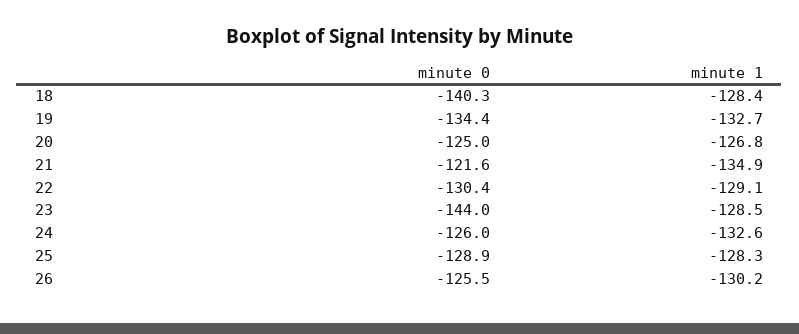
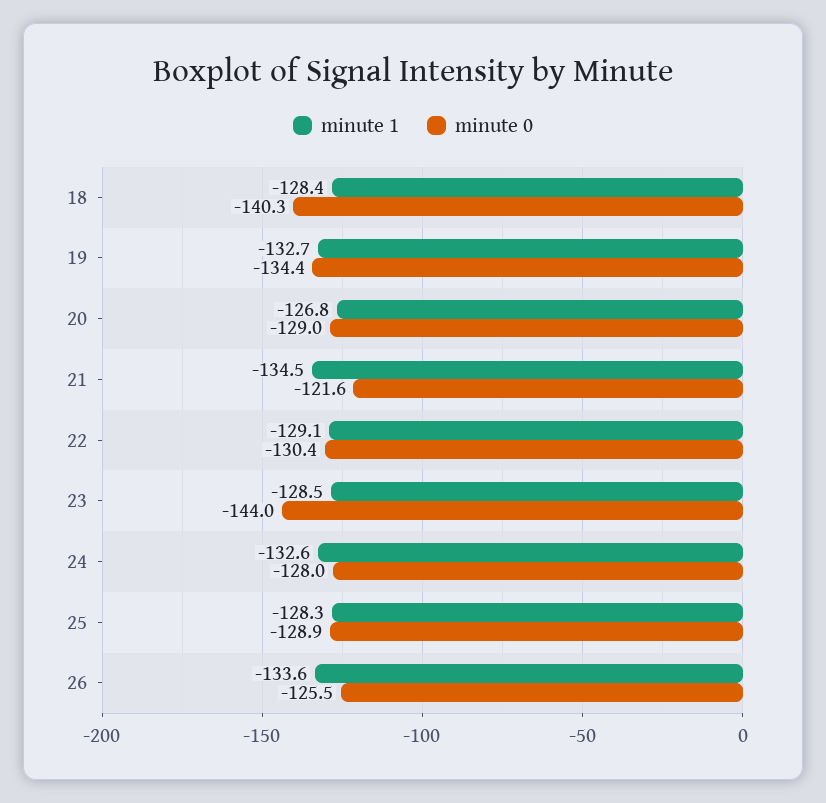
  {
    "minute 0": {
      "18": -140.3,
      "19": -134.4,
-     "20": -125,
+     "20": -129,
      "21": -121.6,
      "22": -130.4,
      "23": -144,
-     "24": -126,
+     "24": -128,
      "25": -128.9,
      "26": -125.5
    },
    "minute 1": {
      "18": -128.4,
      "19": -132.7,
      "20": -126.8,
-     "21": -134.9,
+     "21": -134.5,
      "22": -129.1,
      "23": -128.5,
      "24": -132.6,
      "25": -128.3,
-     "26": -130.2
+     "26": -133.6
    }
  }

